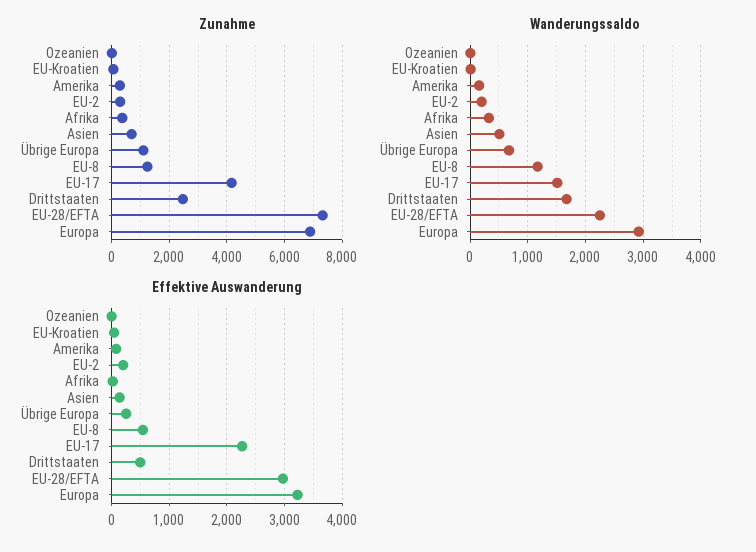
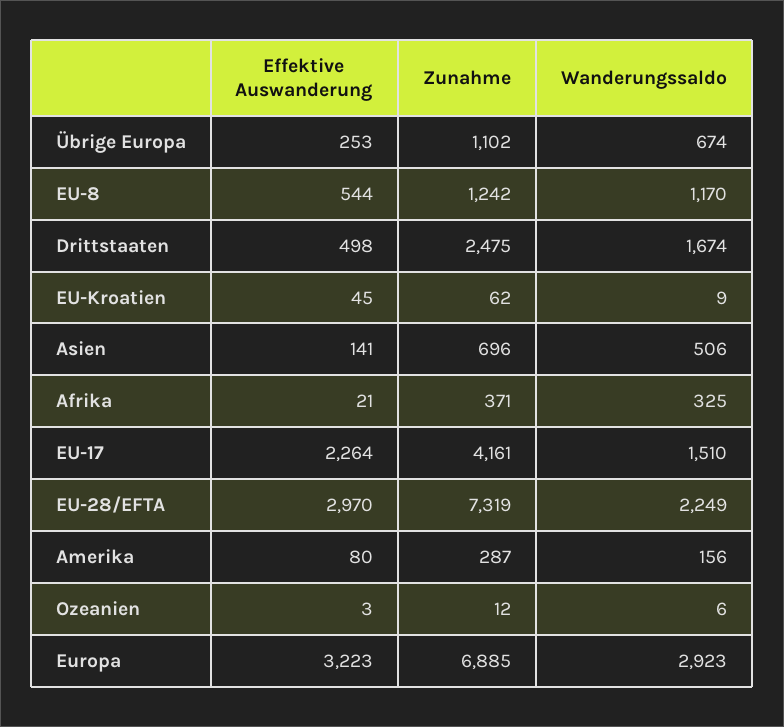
  {
    "Zunahme": {
      "Ozeanien": 12,
      "EU-Kroatien": 62,
      "Amerika": 287,
-     "EU-2": 250,
      "Afrika": 371,
      "Asien": 696,
      "Übrige Europa": 1102,
      "EU-8": 1242,
      "EU-17": 4161,
      "Drittstaaten": 2475,
      "EU-28/EFTA": 7319,
      "Europa": 6885
    },
    "Wanderungssaldo": {
      "Ozeanien": 6,
      "EU-Kroatien": 9,
      "Amerika": 156,
-     "EU-2": 200,
      "Afrika": 325,
      "Asien": 506,
      "Übrige Europa": 674,
      "EU-8": 1170,
      "EU-17": 1510,
      "Drittstaaten": 1674,
      "EU-28/EFTA": 2249,
      "Europa": 2923
    },
    "Effektive Auswanderung": {
      "Ozeanien": 3,
      "EU-Kroatien": 45,
      "Amerika": 80,
-     "EU-2": 200,
      "Afrika": 21,
      "Asien": 141,
      "Übrige Europa": 253,
      "EU-8": 544,
      "EU-17": 2264,
      "Drittstaaten": 498,
      "EU-28/EFTA": 2970,
      "Europa": 3223
    }
  }

